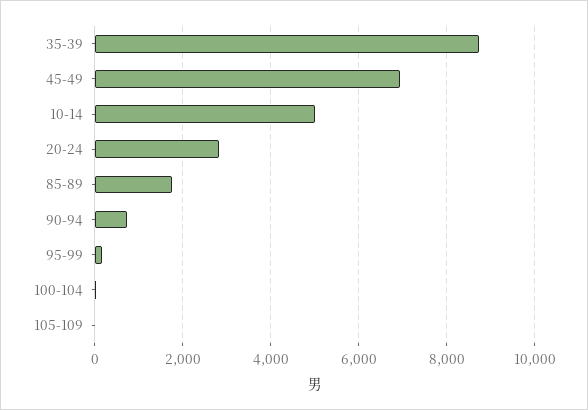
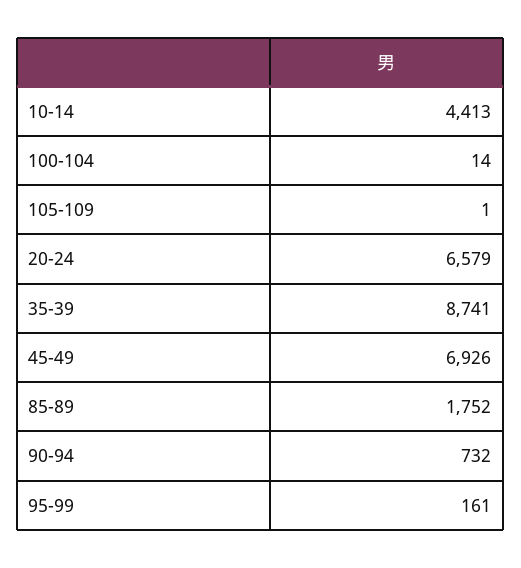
  {
    "35-39": 8741,
    "45-49": 6926,
-   "10-14": 5000,
+   "10-14": 4413,
-   "20-24": 2800,
+   "20-24": 6579,
    "85-89": 1752,
    "90-94": 732,
    "95-99": 161,
    "100-104": 14,
    "105-109": 1
  }

